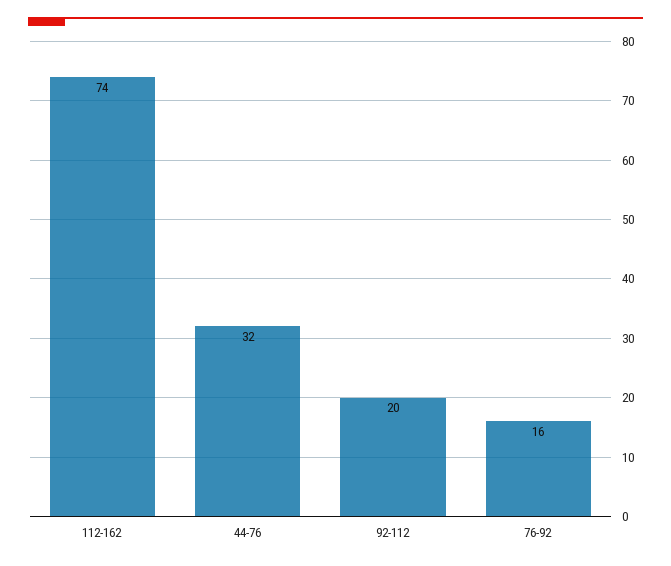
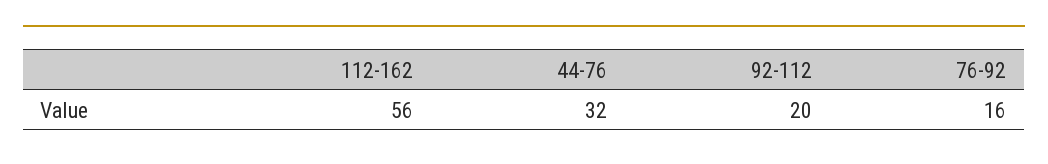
  {
-   "112-162": 74,
+   "112-162": 56,
    "44-76": 32,
    "92-112": 20,
    "76-92": 16
  }

